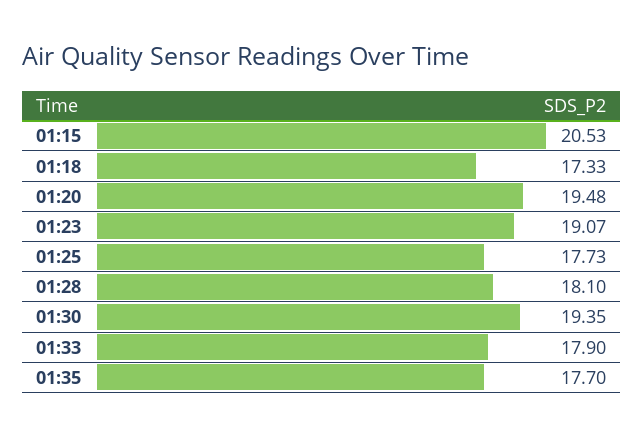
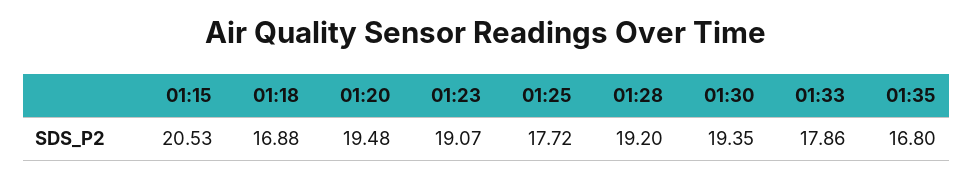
  {
    "01:15": 20.53,
-   "01:18": 17.33,
+   "01:18": 16.88,
    "01:20": 19.48,
    "01:23": 19.07,
-   "01:25": 17.73,
+   "01:25": 17.72,
-   "01:28": 18.1,
+   "01:28": 19.2,
    "01:30": 19.35,
-   "01:33": 17.9,
+   "01:33": 17.86,
-   "01:35": 17.7
+   "01:35": 16.8
  }

